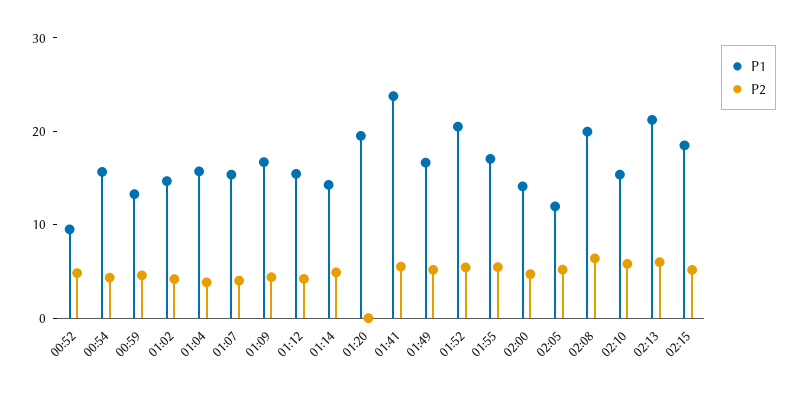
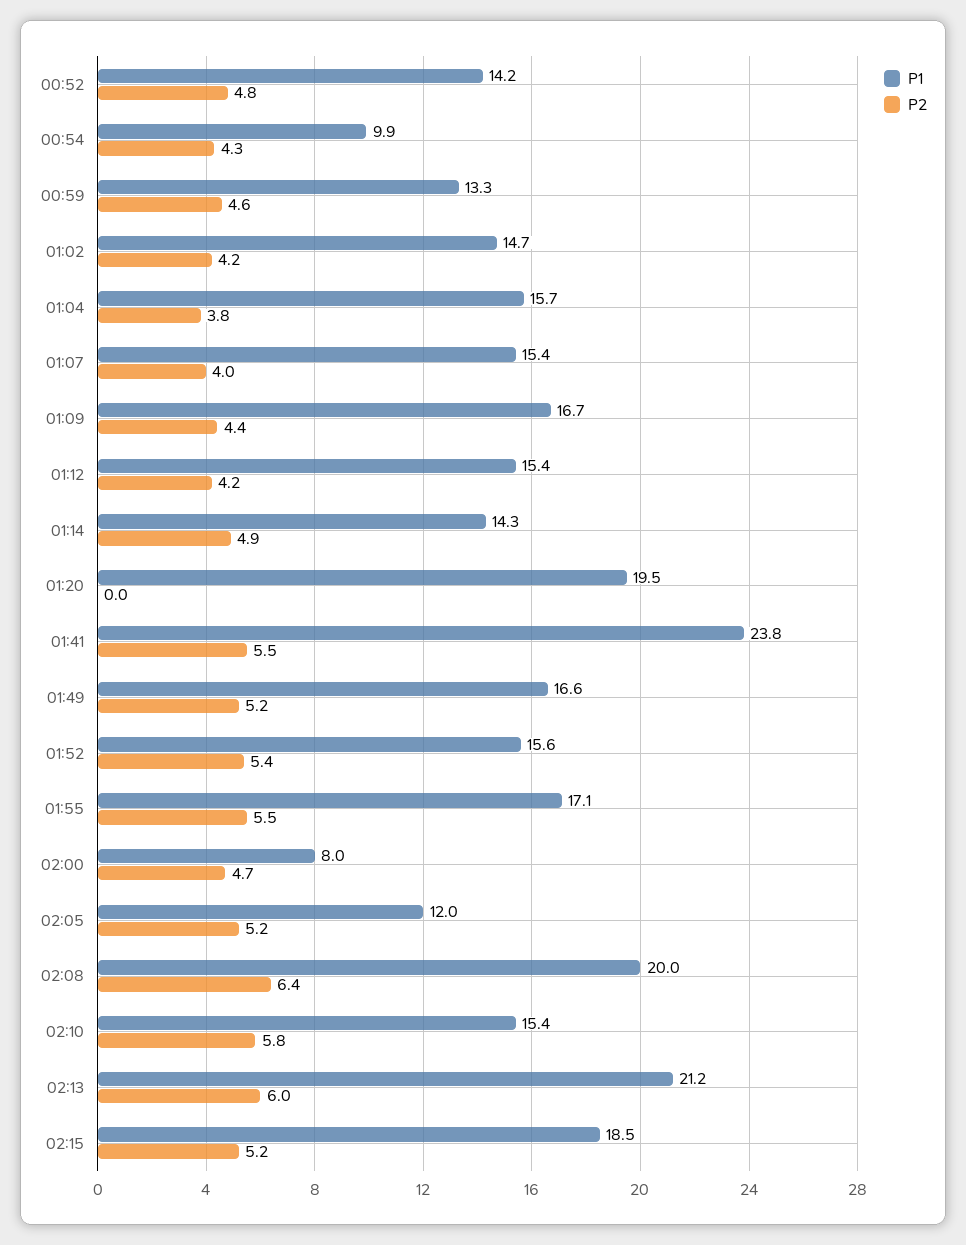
  {
    "P1": {
-     "00:52": 10,
+     "00:52": 14.2,
-     "00:54": 16,
+     "00:54": 9.9,
      "00:59": 13.3,
      "01:02": 14.7,
      "01:04": 15.7,
      "01:07": 15.4,
      "01:09": 16.7,
      "01:12": 15.4,
      "01:14": 14.3,
      "01:20": 19.5,
      "01:41": 23.8,
      "01:49": 16.6,
-     "01:52": 20,
+     "01:52": 15.6,
      "01:55": 17.1,
-     "02:00": 14,
+     "02:00": 8,
      "02:05": 12,
      "02:08": 20,
      "02:10": 15.4,
      "02:13": 21.2,
      "02:15": 18.5
    },
    "P2": {
      "00:52": 4.8,
      "00:54": 4.3,
      "00:59": 4.6,
      "01:02": 4.2,
      "01:04": 3.8,
      "01:07": 4,
      "01:09": 4.4,
      "01:12": 4.2,
      "01:14": 4.9,
      "01:20": 0,
      "01:41": 5.5,
      "01:49": 5.2,
      "01:52": 5.4,
      "01:55": 5.5,
      "02:00": 4.7,
      "02:05": 5.2,
      "02:08": 6.4,
      "02:10": 5.8,
      "02:13": 6,
      "02:15": 5.2
    }
  }

